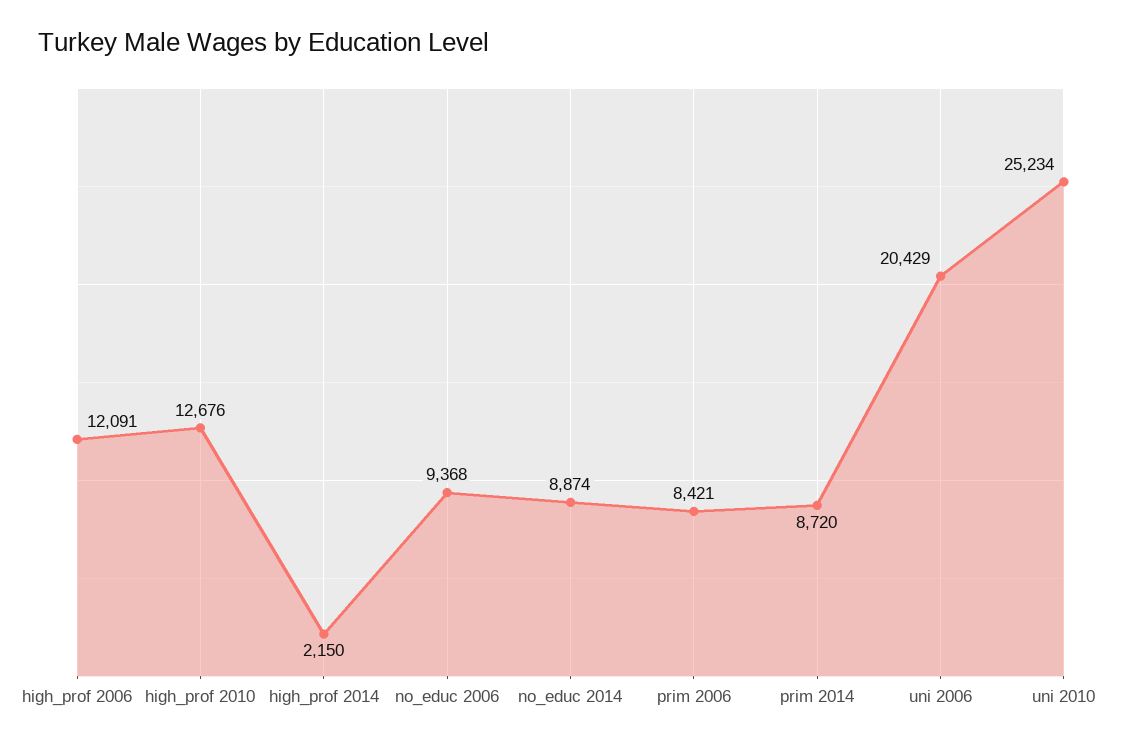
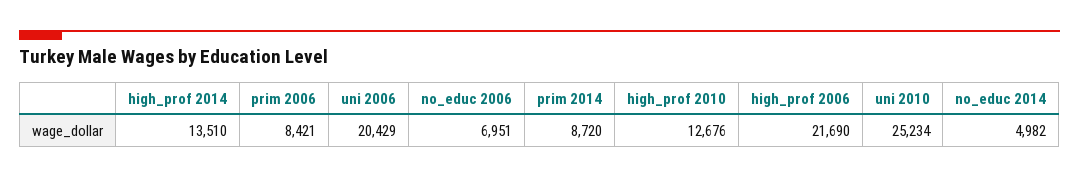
  {
-   "high_prof 2006": 12091,
+   "high_prof 2006": 21690,
    "high_prof 2010": 12676,
-   "high_prof 2014": 2150,
+   "high_prof 2014": 13510,
-   "no_educ 2006": 9368,
+   "no_educ 2006": 6951,
-   "no_educ 2014": 8874,
+   "no_educ 2014": 4982,
    "prim 2006": 8421,
    "prim 2014": 8720,
    "uni 2006": 20429,
    "uni 2010": 25234
  }

